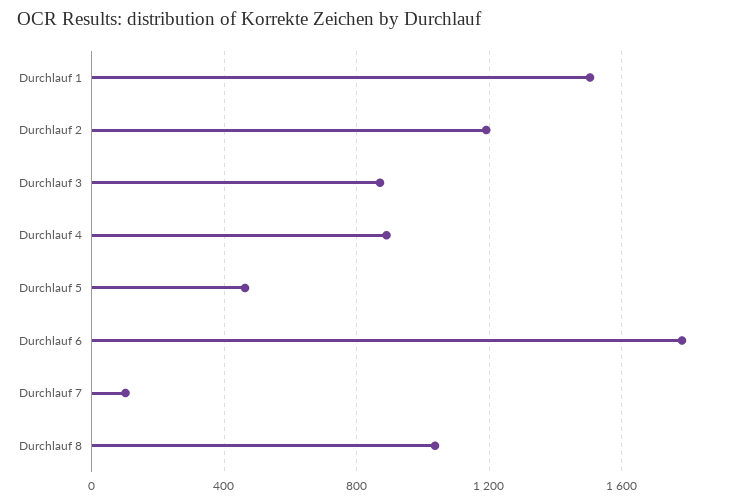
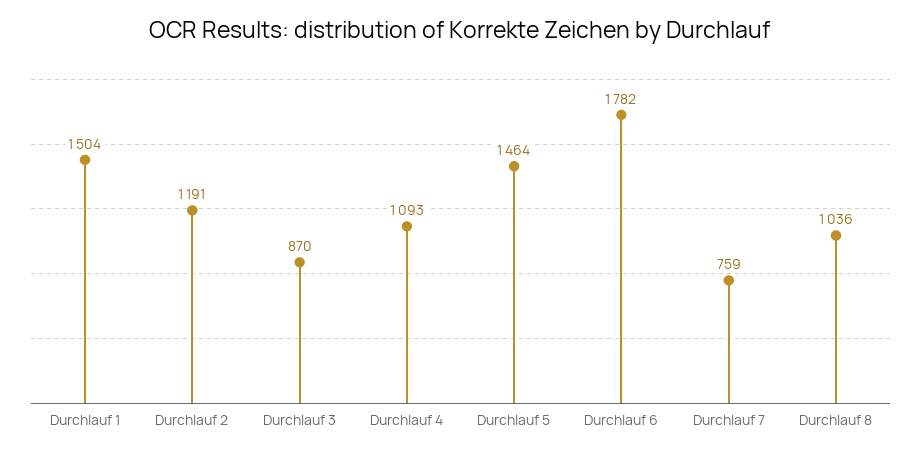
  {
    "Durchlauf 1": 1504,
    "Durchlauf 2": 1191,
    "Durchlauf 3": 870,
-   "Durchlauf 4": 900,
+   "Durchlauf 4": 1093,
-   "Durchlauf 5": 450,
+   "Durchlauf 5": 1464,
    "Durchlauf 6": 1782,
-   "Durchlauf 7": 100,
+   "Durchlauf 7": 759,
    "Durchlauf 8": 1036
  }

